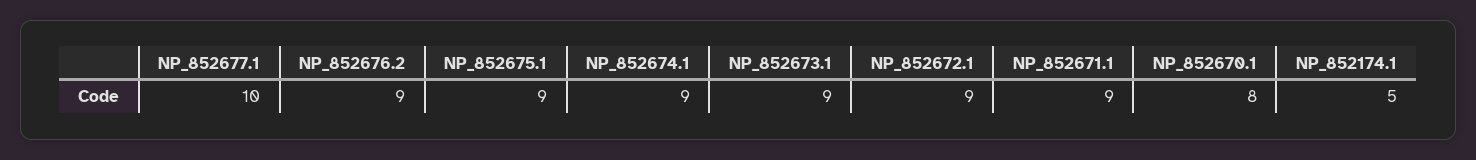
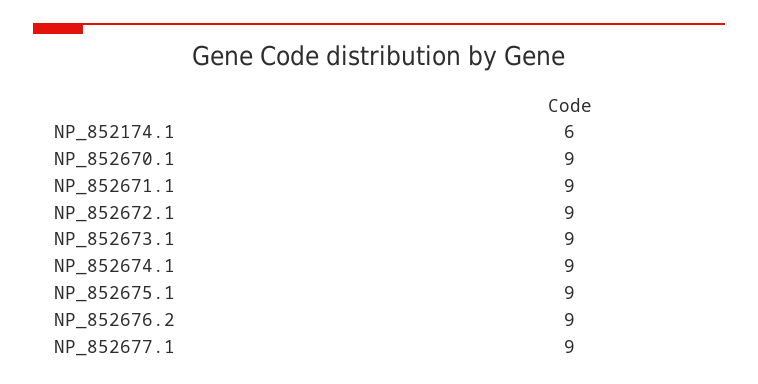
  {
-   "NP_852677.1": 10,
+   "NP_852677.1": 9,
    "NP_852676.2": 9,
    "NP_852675.1": 9,
    "NP_852674.1": 9,
    "NP_852673.1": 9,
    "NP_852672.1": 9,
    "NP_852671.1": 9,
-   "NP_852670.1": 8,
+   "NP_852670.1": 9,
-   "NP_852174.1": 5
+   "NP_852174.1": 6
  }

